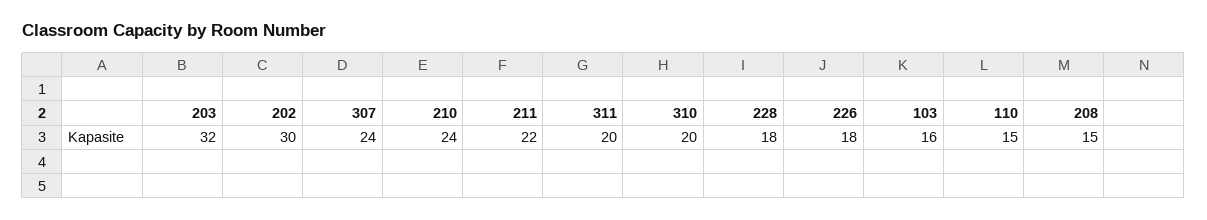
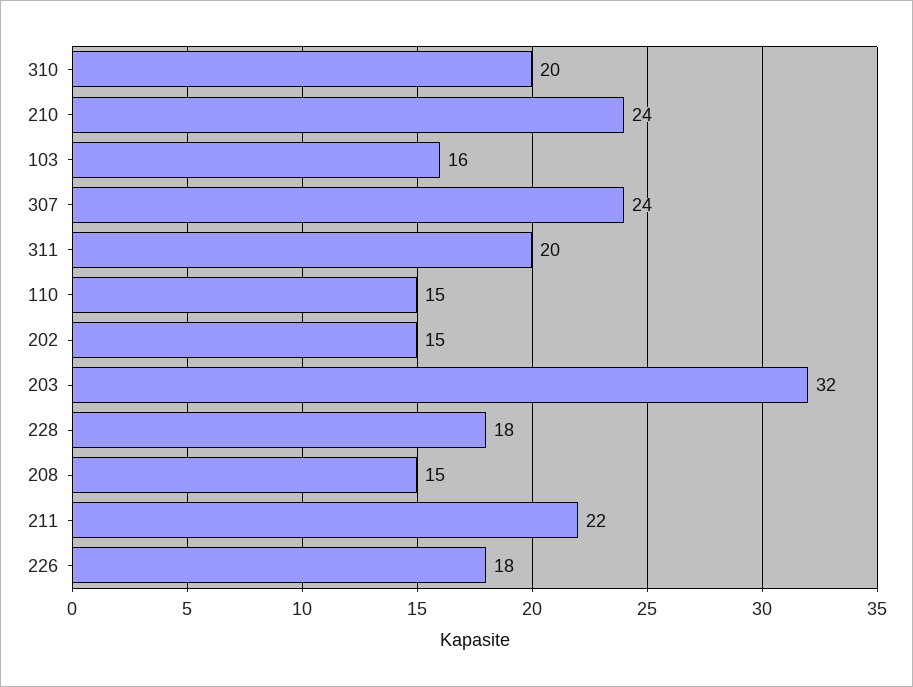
  {
    "203": 32,
-   "202": 30,
+   "202": 15,
    "307": 24,
    "210": 24,
    "211": 22,
    "311": 20,
    "310": 20,
    "228": 18,
    "226": 18,
    "103": 16,
    "110": 15,
    "208": 15
  }

